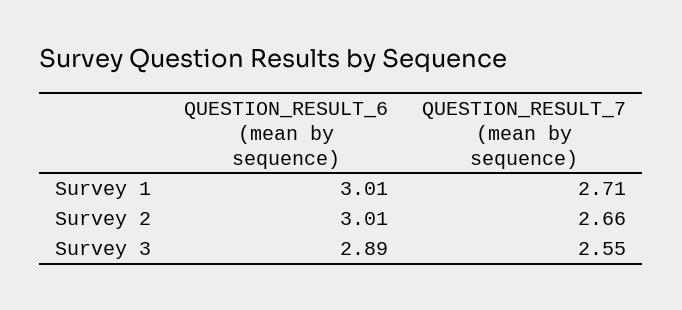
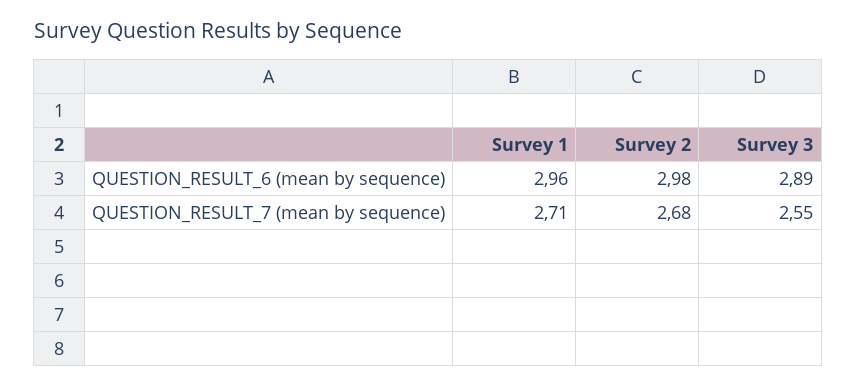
  {
    "QUESTION_RESULT_6 (mean by sequence)": {
-     "Survey 1": 3.01,
+     "Survey 1": 2.96,
-     "Survey 2": 3.01,
+     "Survey 2": 2.98,
      "Survey 3": 2.89
    },
    "QUESTION_RESULT_7 (mean by sequence)": {
      "Survey 1": 2.71,
-     "Survey 2": 2.66,
+     "Survey 2": 2.68,
      "Survey 3": 2.55
    }
  }

